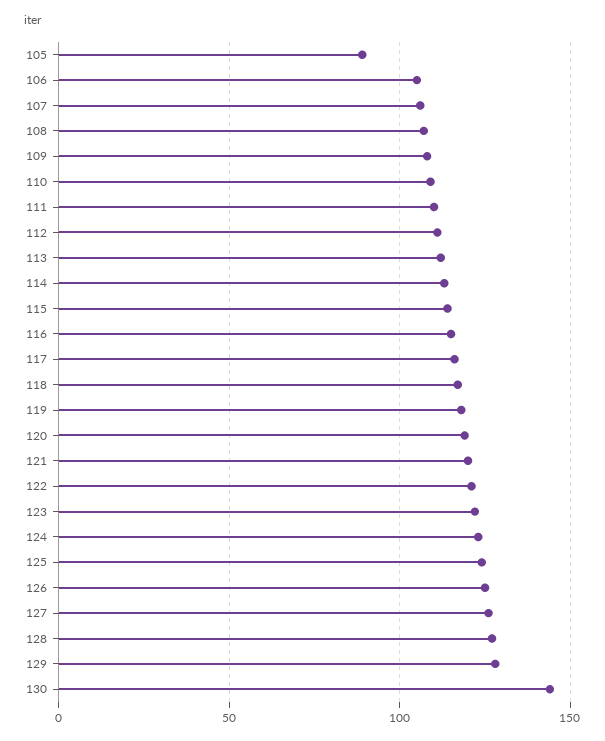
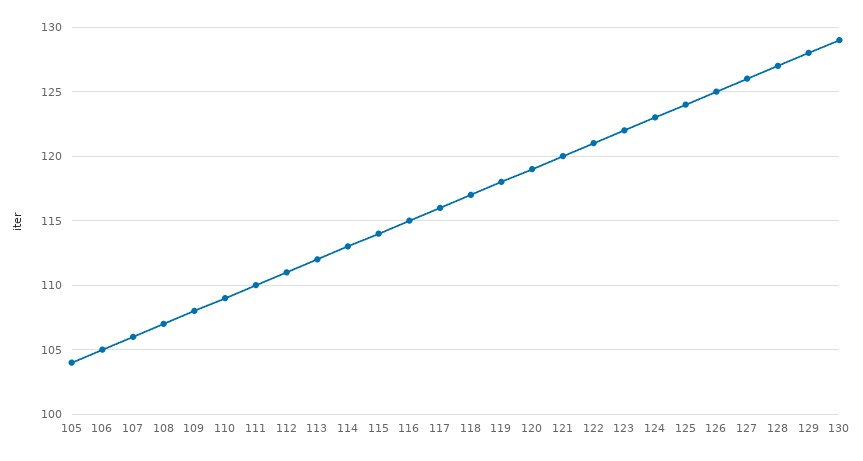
  {
-   "105": 90,
+   "105": 104,
    "106": 105,
    "107": 106,
    "108": 107,
    "109": 108,
    "110": 109,
    "111": 110,
    "112": 111,
    "113": 112,
    "114": 113,
    "115": 114,
    "116": 115,
    "117": 116,
    "118": 117,
    "119": 118,
    "120": 119,
    "121": 120,
    "122": 121,
    "123": 122,
    "124": 123,
    "125": 124,
    "126": 125,
    "127": 126,
    "128": 127,
    "129": 128,
-   "130": 145
+   "130": 129
  }

